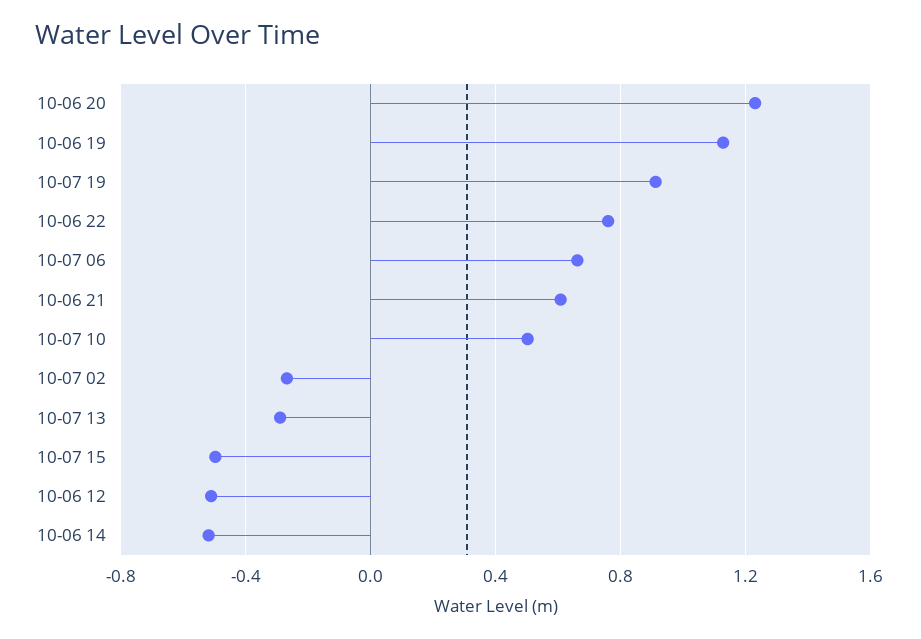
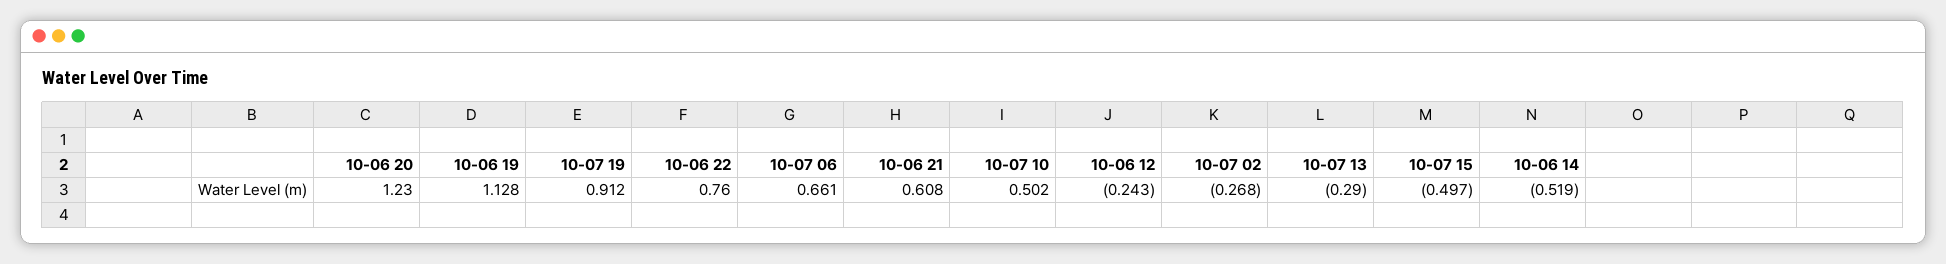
  {
    "10-06 20": 1.23,
    "10-06 19": 1.128,
    "10-07 19": 0.912,
    "10-06 22": 0.76,
    "10-07 06": 0.661,
    "10-06 21": 0.608,
    "10-07 10": 0.502,
    "10-07 02": -0.268,
    "10-07 13": -0.29,
    "10-07 15": -0.497,
-   "10-06 12": -0.5,
+   "10-06 12": -0.243,
    "10-06 14": -0.519
  }

